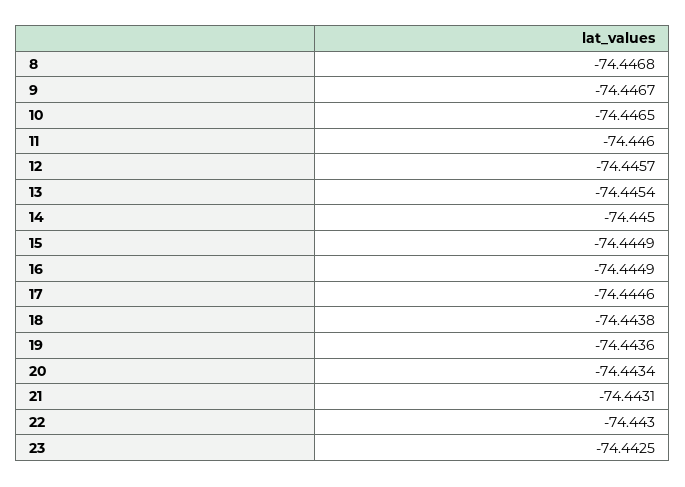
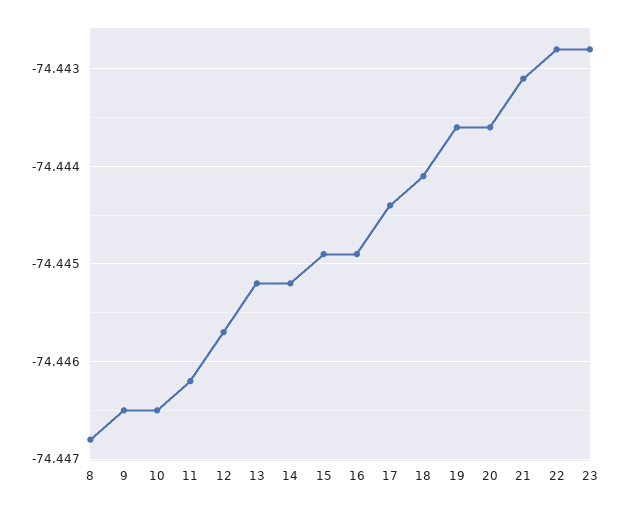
  {
    "8": -74.4468,
-   "9": -74.4467,
+   "9": -74.4465,
    "10": -74.4465,
-   "11": -74.446,
+   "11": -74.4462,
    "12": -74.4457,
-   "13": -74.4454,
+   "13": -74.4452,
-   "14": -74.445,
+   "14": -74.4452,
    "15": -74.4449,
    "16": -74.4449,
-   "17": -74.4446,
+   "17": -74.4444,
-   "18": -74.4438,
+   "18": -74.4441,
    "19": -74.4436,
-   "20": -74.4434,
+   "20": -74.4436,
    "21": -74.4431,
-   "22": -74.443,
+   "22": -74.4428,
-   "23": -74.4425
+   "23": -74.4428
  }

